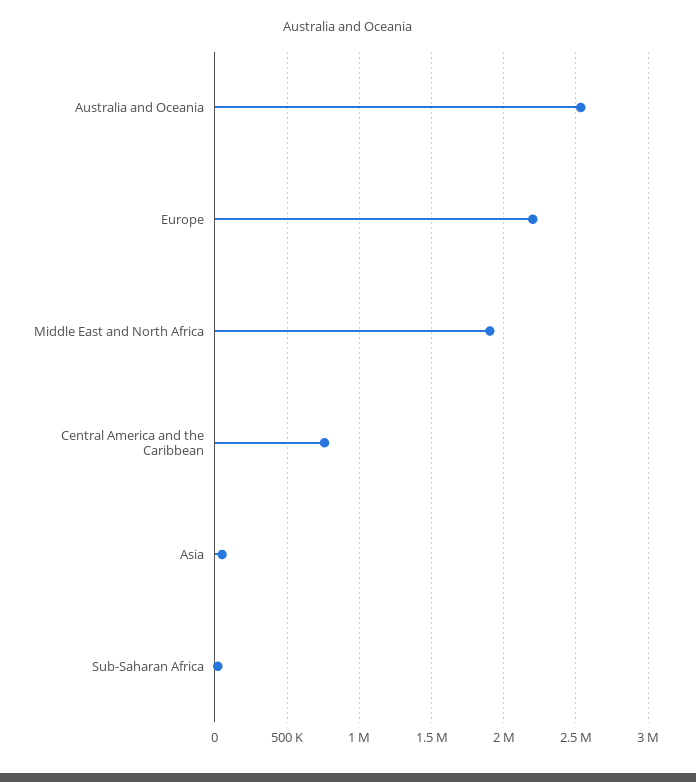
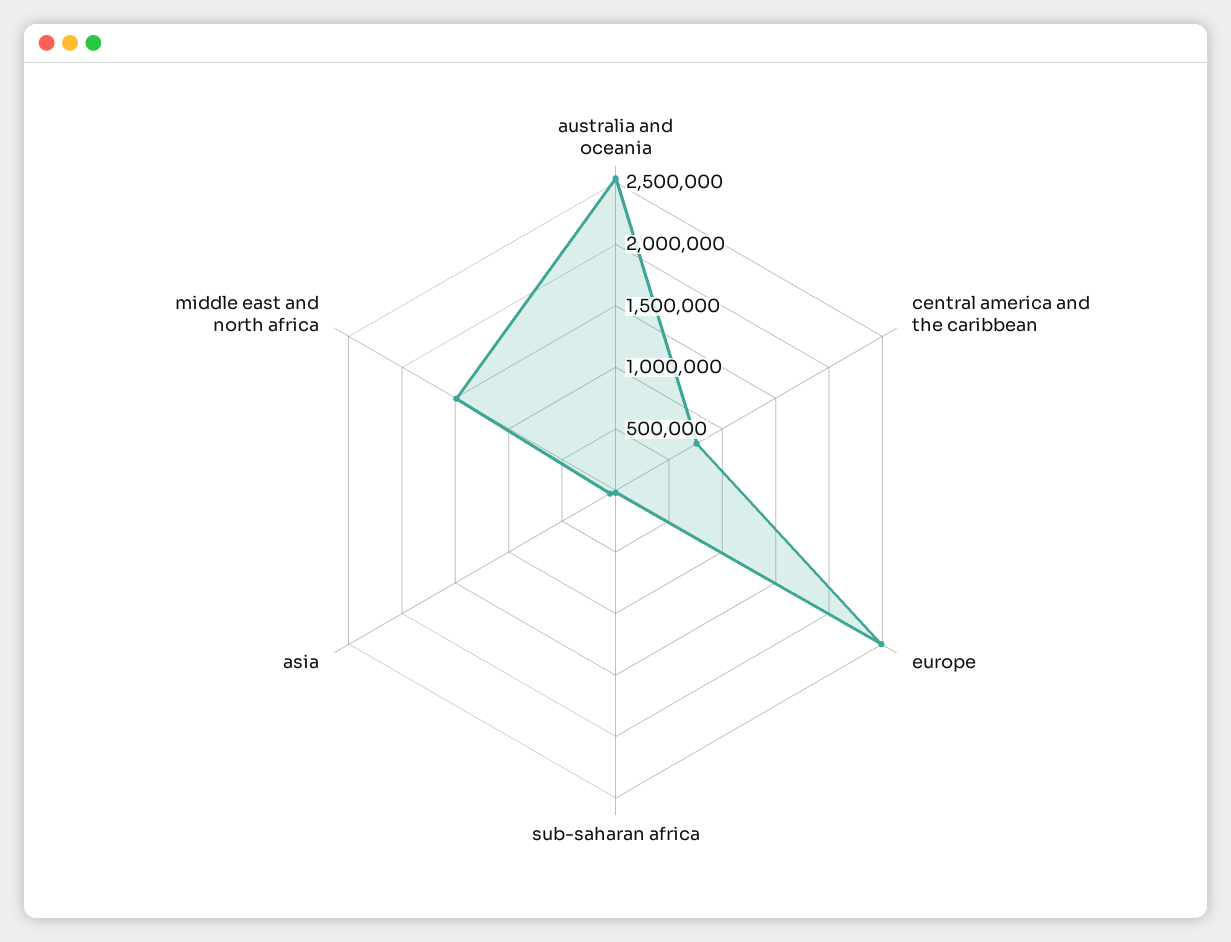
  {
    "Australia and Oceania": 2550000,
-   "Europe": 2200000,
+   "Europe": 2500000,
-   "Middle East and North Africa": 1900000,
+   "Middle East and North Africa": 1500000,
    "Central America and the Caribbean": 750000,
    "Asia": 50000,
    "Sub-Saharan Africa": 0
  }

